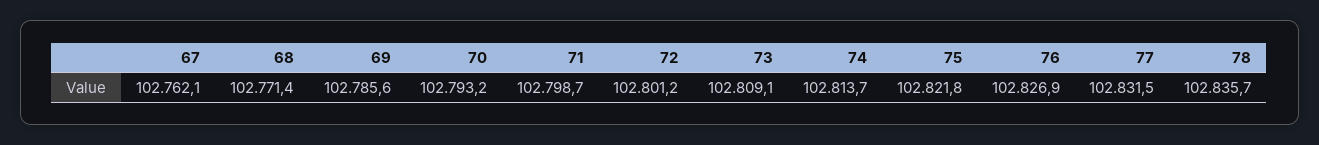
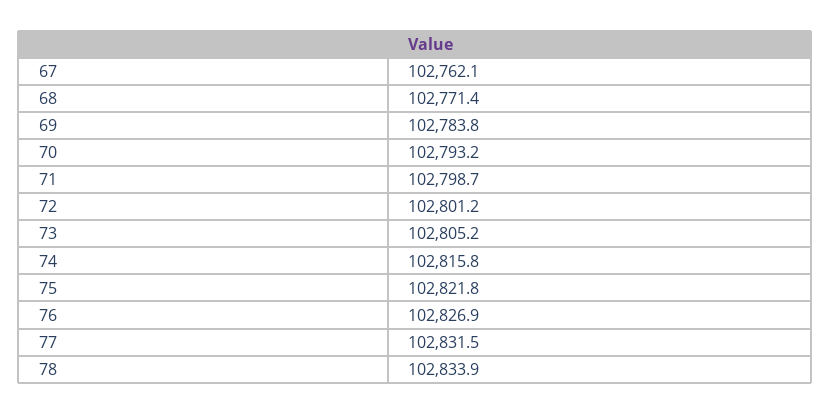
  {
    "67": 102762.1,
    "68": 102771.4,
-   "69": 102785.6,
+   "69": 102783.8,
    "70": 102793.2,
    "71": 102798.7,
    "72": 102801.2,
-   "73": 102809.1,
+   "73": 102805.2,
-   "74": 102813.7,
+   "74": 102815.8,
    "75": 102821.8,
    "76": 102826.9,
    "77": 102831.5,
-   "78": 102835.7
+   "78": 102833.9
  }

